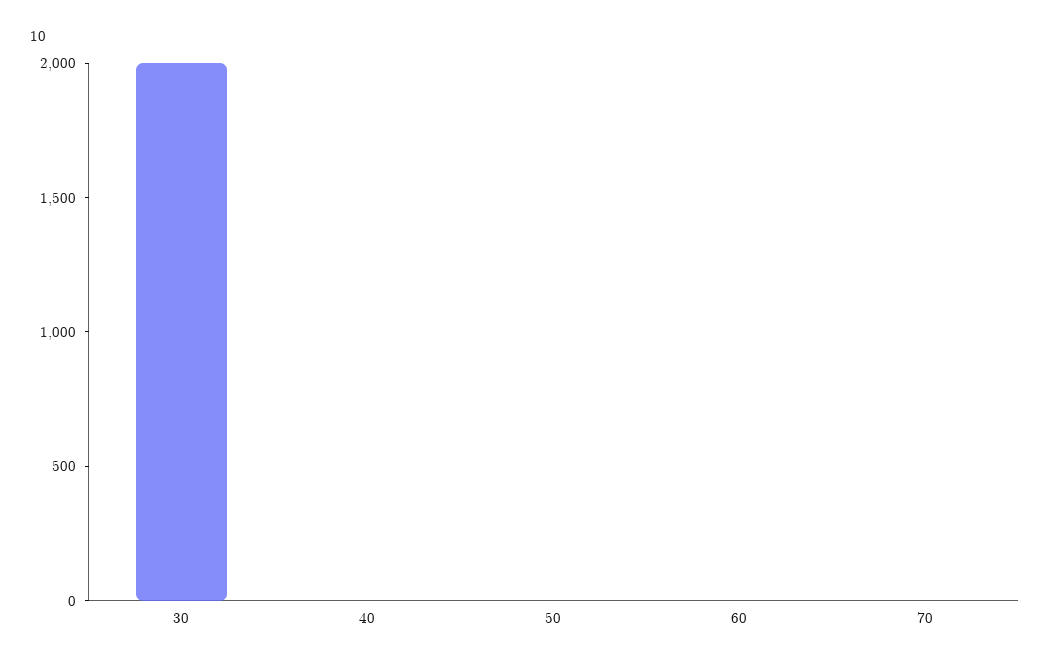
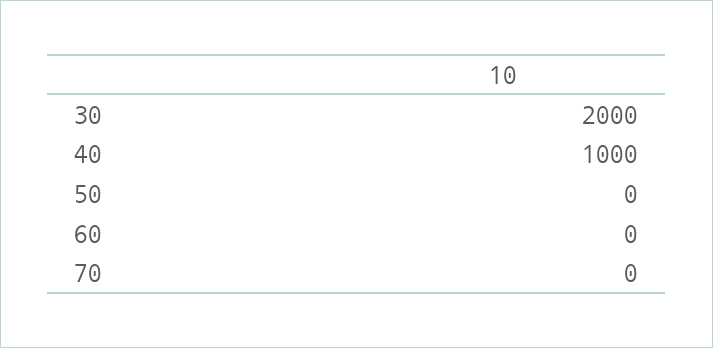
  {
    "30": 2000,
-   "40": 0,
+   "40": 1000,
    "50": 0,
    "60": 0,
    "70": 0
  }

